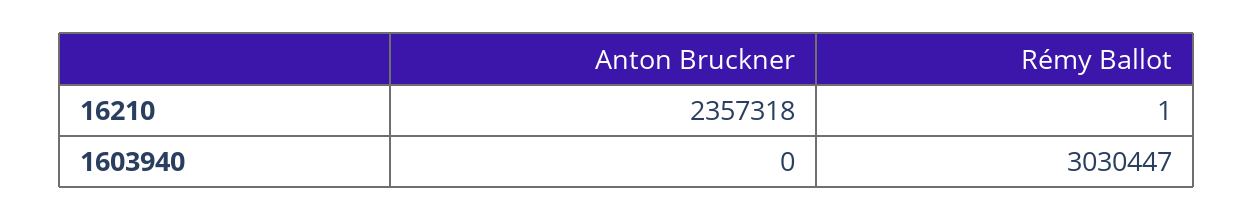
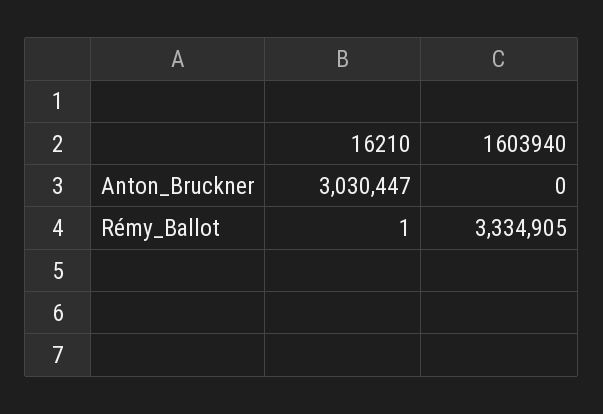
  {
    "Anton Bruckner": {
-     "16210": 2357318,
+     "16210": 3030447,
      "1603940": 0
    },
    "Rémy Ballot": {
      "16210": 1,
-     "1603940": 3030447
+     "1603940": 3334905
    }
  }

